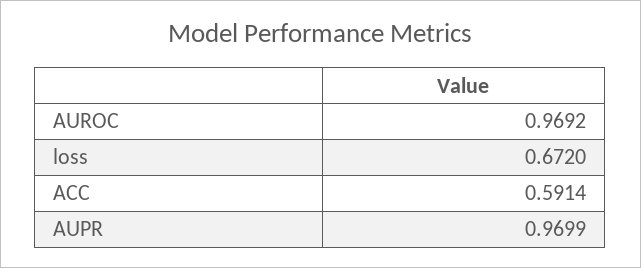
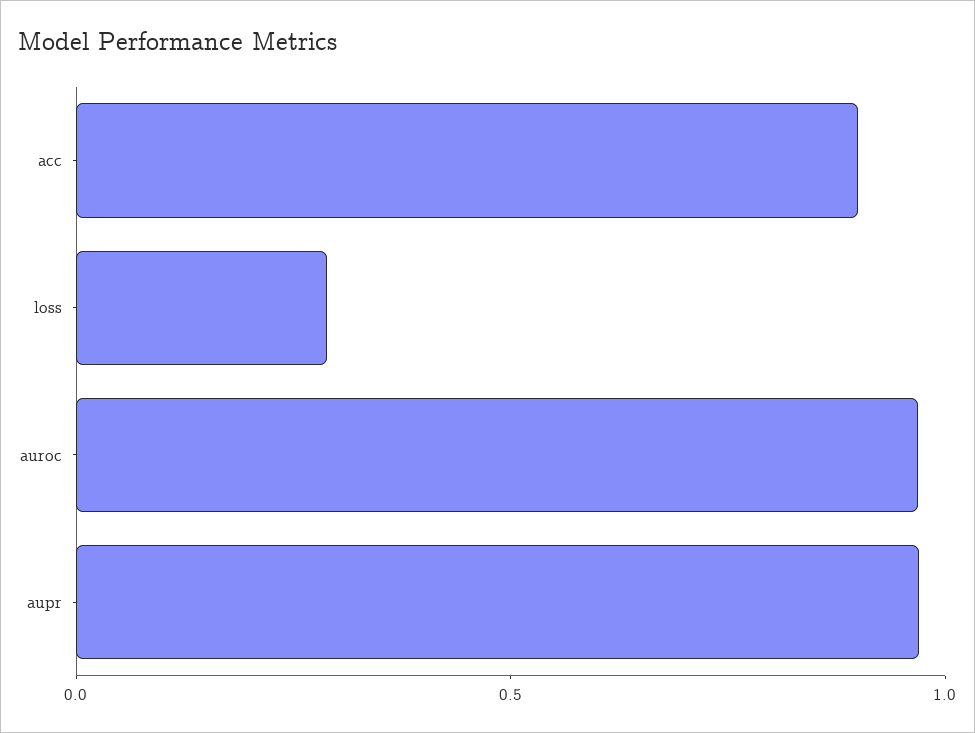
  {
    "AUROC": 0.9692,
-   "loss": 0.672,
+   "loss": 0.3,
-   "ACC": 0.5914,
+   "ACC": 0.9,
    "AUPR": 0.9699
  }

